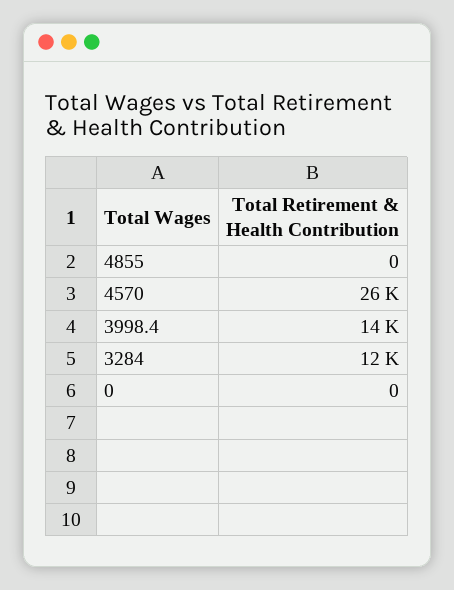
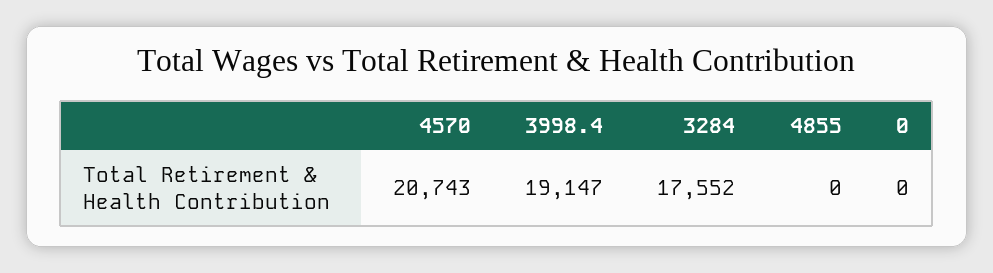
  {
    "4855": 0,
-   "4570": 26000,
+   "4570": 20743,
-   "3998.4": 14000,
+   "3998.4": 19147,
-   "3284": 12000,
+   "3284": 17552,
    "0": 0
  }

